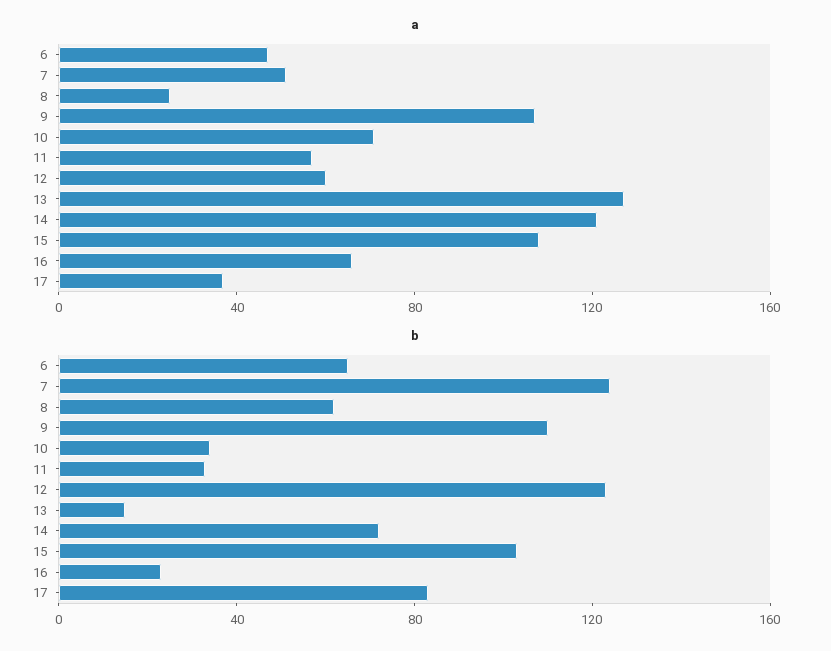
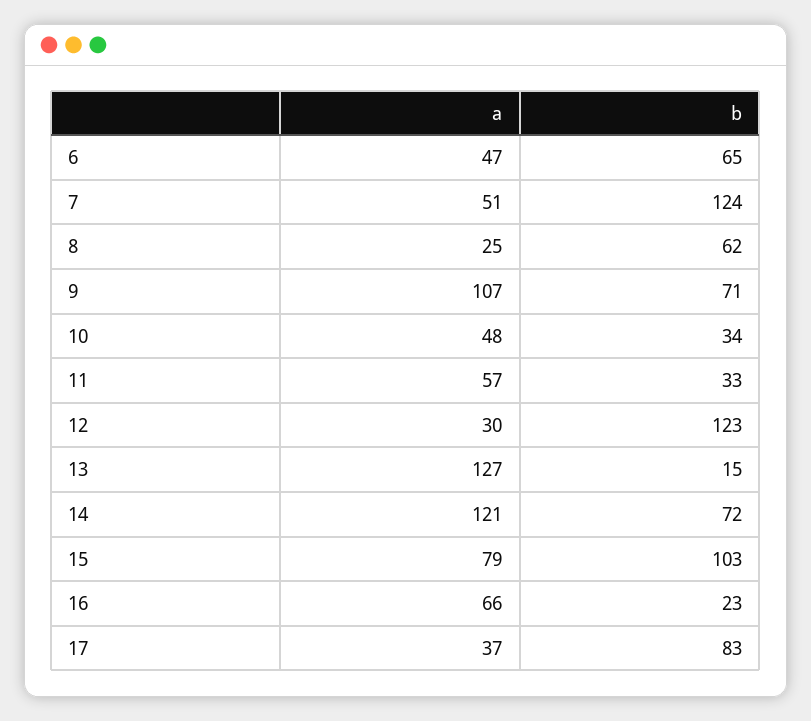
  {
    "a": {
      "6": 47,
      "7": 51,
      "8": 25,
      "9": 107,
-     "10": 70,
+     "10": 48,
      "11": 57,
-     "12": 60,
+     "12": 30,
      "13": 127,
      "14": 121,
-     "15": 110,
+     "15": 79,
      "16": 66,
      "17": 37
    },
    "b": {
      "6": 65,
      "7": 124,
      "8": 62,
-     "9": 110,
+     "9": 71,
      "10": 34,
      "11": 33,
      "12": 123,
      "13": 15,
      "14": 72,
      "15": 103,
      "16": 23,
      "17": 83
    }
  }

